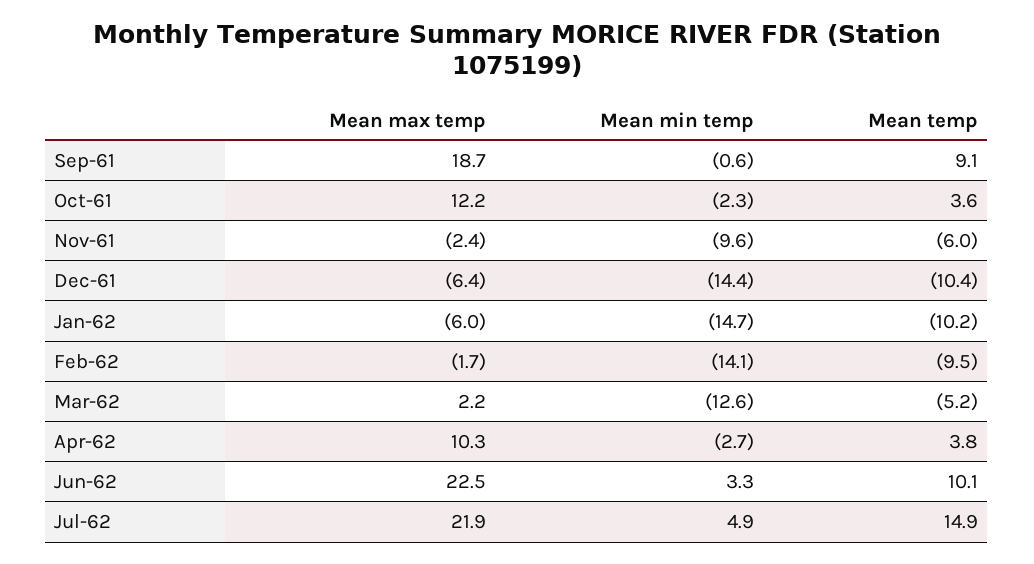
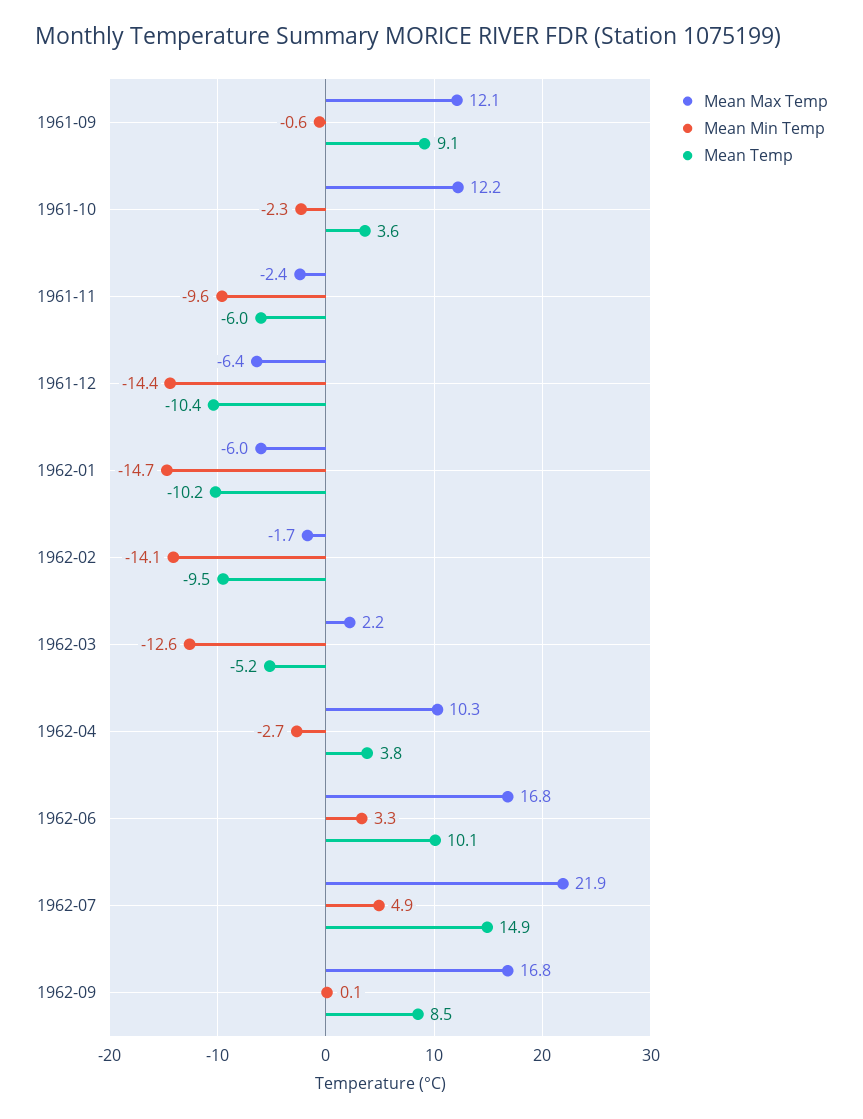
  {
    "Mean max temp": {
-     "Sep-61": 18.7,
+     "Sep-61": 12.1,
      "Oct-61": 12.2,
      "Nov-61": -2.4,
      "Dec-61": -6.4,
      "Jan-62": -6,
      "Feb-62": -1.7,
      "Mar-62": 2.2,
      "Apr-62": 10.3,
-     "Jun-62": 22.5,
+     "Jun-62": 16.8,
-     "Jul-62": 21.9
+     "Jul-62": 21.9,
+     "1962-09": 16.8
    },
    "Mean min temp": {
      "Sep-61": -0.6,
      "Oct-61": -2.3,
      "Nov-61": -9.6,
      "Dec-61": -14.4,
      "Jan-62": -14.7,
      "Feb-62": -14.1,
      "Mar-62": -12.6,
      "Apr-62": -2.7,
      "Jun-62": 3.3,
-     "Jul-62": 4.9
+     "Jul-62": 4.9,
+     "1962-09": 0.1
    },
    "Mean temp": {
      "Sep-61": 9.1,
      "Oct-61": 3.6,
      "Nov-61": -6,
      "Dec-61": -10.4,
      "Jan-62": -10.2,
      "Feb-62": -9.5,
      "Mar-62": -5.2,
      "Apr-62": 3.8,
      "Jun-62": 10.1,
-     "Jul-62": 14.9
+     "Jul-62": 14.9,
+     "1962-09": 8.5
    }
  }

